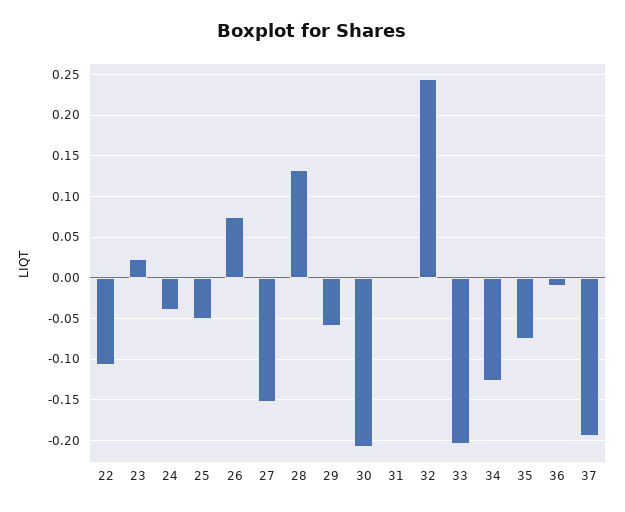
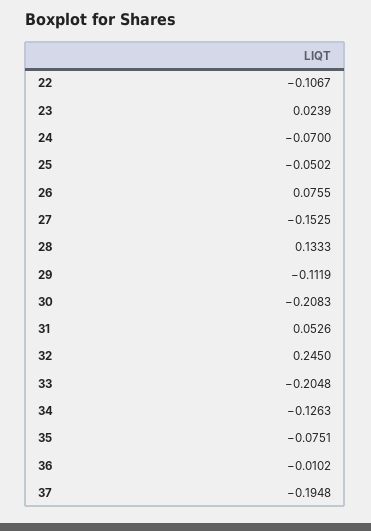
  {
    "22": -0.1067,
    "23": 0.0239,
-   "24": -0.04,
+   "24": -0.07,
    "25": -0.0502,
    "26": 0.0755,
    "27": -0.1525,
    "28": 0.1333,
-   "29": -0.06,
+   "29": -0.1119,
    "30": -0.2083,
-   "31": 0,
+   "31": 0.0526,
    "32": 0.245,
    "33": -0.2048,
    "34": -0.1263,
    "35": -0.0751,
    "36": -0.0102,
    "37": -0.1948
  }

